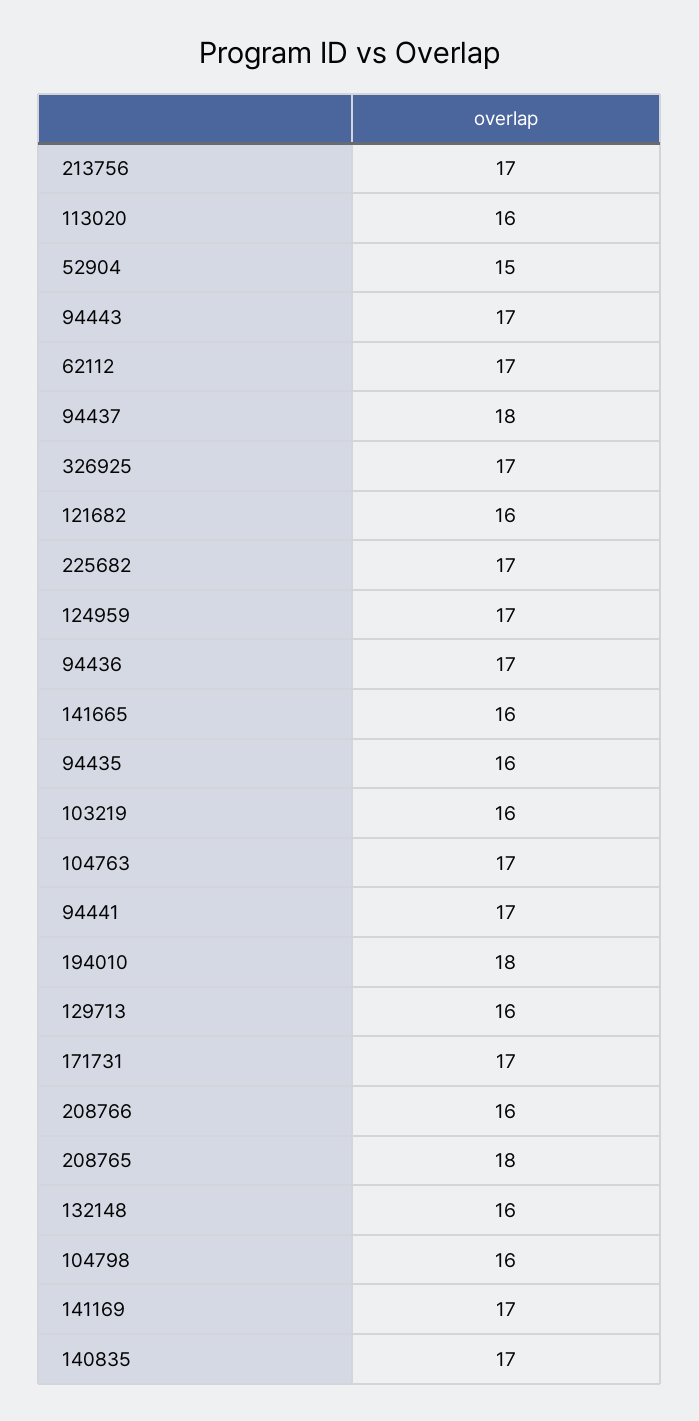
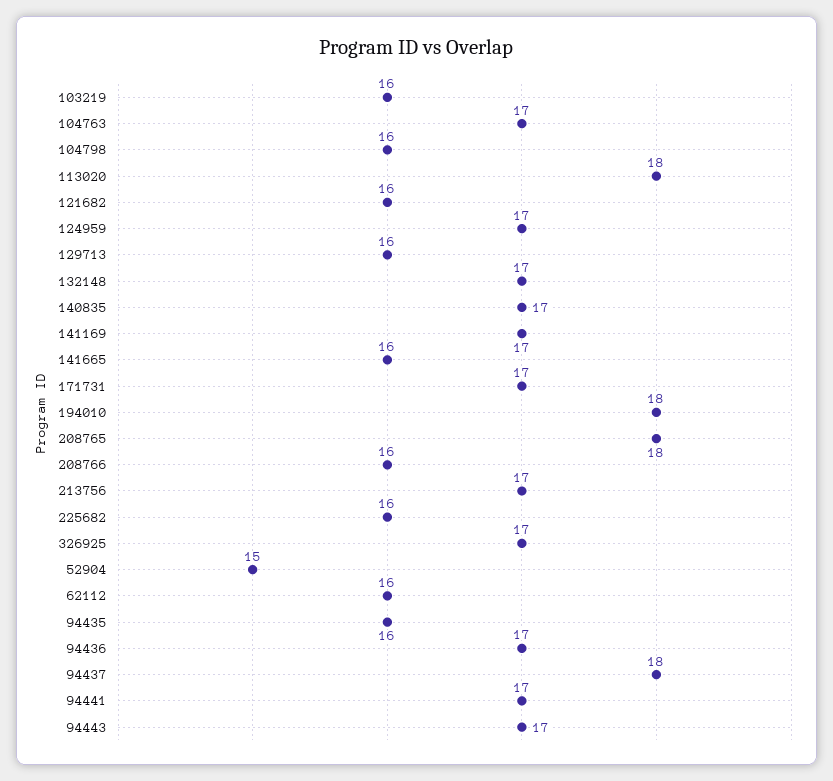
  {
    "213756": 17,
-   "113020": 16,
+   "113020": 18,
    "52904": 15,
    "94443": 17,
-   "62112": 17,
+   "62112": 16,
    "94437": 18,
    "326925": 17,
    "121682": 16,
-   "225682": 17,
+   "225682": 16,
    "124959": 17,
    "94436": 17,
    "141665": 16,
    "94435": 16,
    "103219": 16,
    "104763": 17,
    "94441": 17,
    "194010": 18,
    "129713": 16,
    "171731": 17,
    "208766": 16,
    "208765": 18,
-   "132148": 16,
+   "132148": 17,
    "104798": 16,
    "141169": 17,
    "140835": 17
  }

